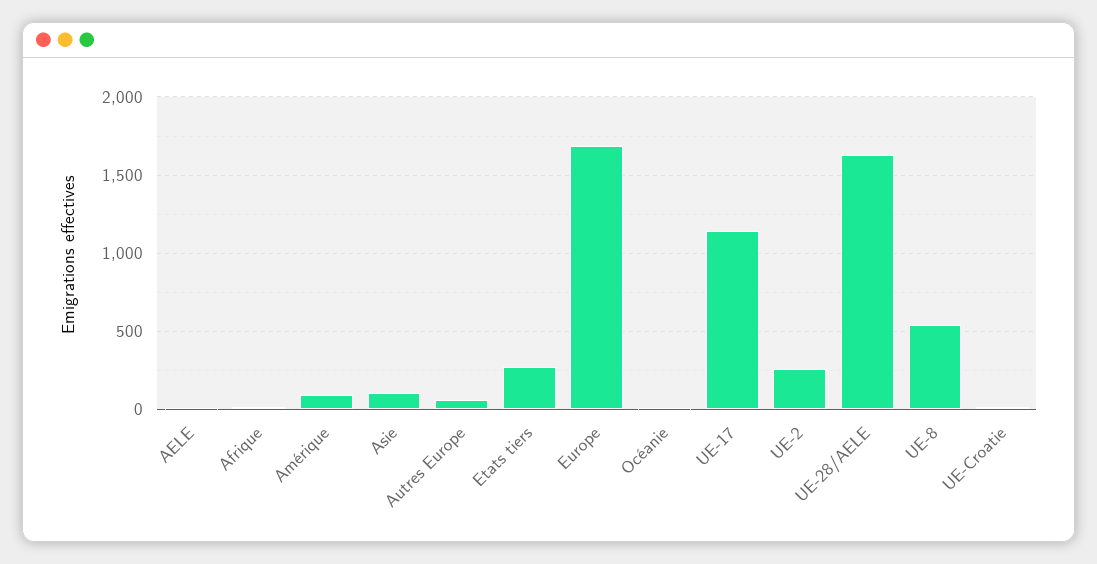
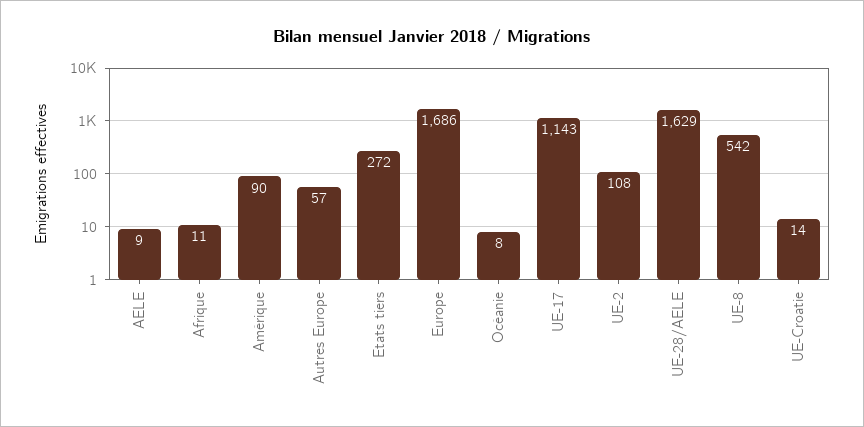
  {
    "AELE": 9,
    "Afrique": 11,
    "Amérique": 90,
-   "Asie": 100,
    "Autres Europe": 57,
    "Etats tiers": 272,
    "Europe": 1686,
    "Océanie": 8,
    "UE-17": 1143,
-   "UE-2": 250,
+   "UE-2": 108,
    "UE-28/AELE": 1629,
    "UE-8": 542,
    "UE-Croatie": 14
  }

